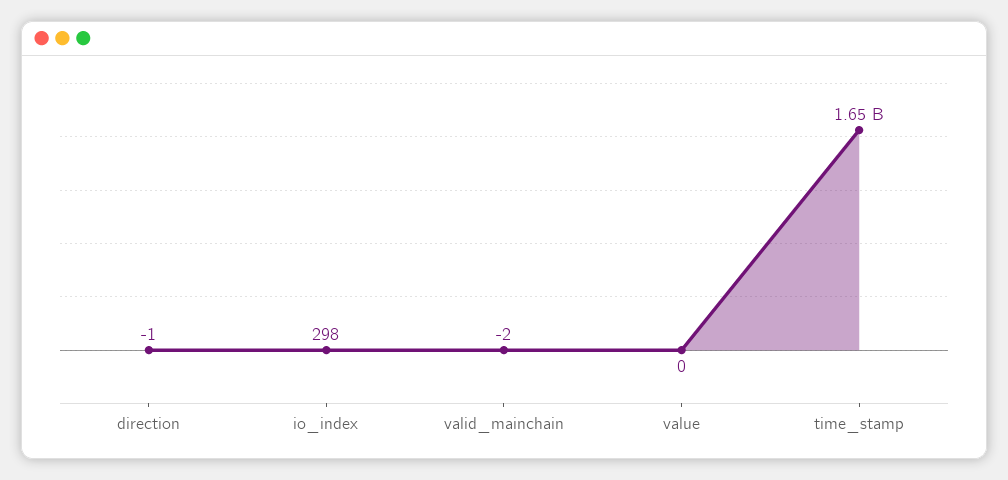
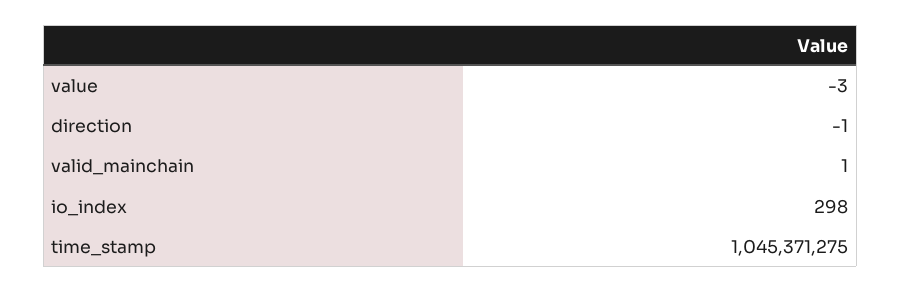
  {
    "direction": -1,
    "io_index": 298,
-   "valid_mainchain": -2,
+   "valid_mainchain": 1,
-   "value": 0,
+   "value": -3,
-   "time_stamp": 1650000000
+   "time_stamp": 1045371275
  }

